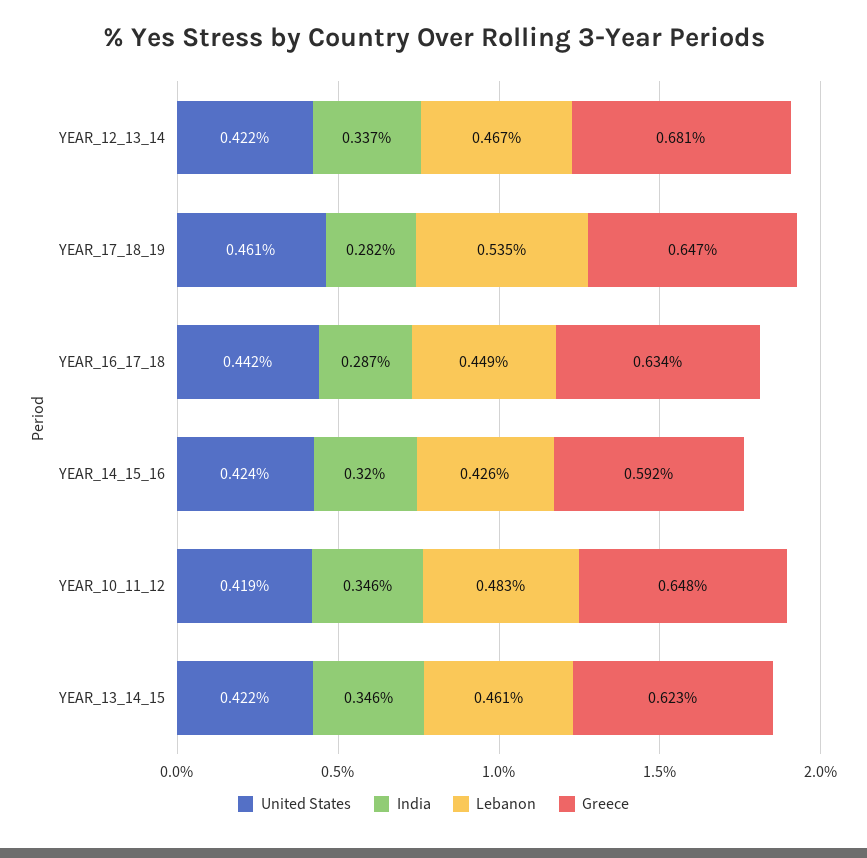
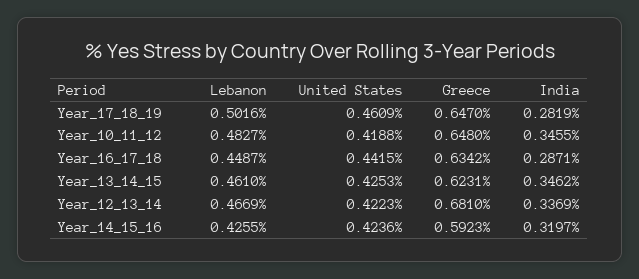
  {
    "United States": {
      "YEAR_12_13_14": 0.4223,
      "YEAR_17_18_19": 0.4609,
      "YEAR_16_17_18": 0.4415,
      "YEAR_14_15_16": 0.4236,
      "YEAR_10_11_12": 0.4188,
-     "YEAR_13_14_15": 0.422
+     "YEAR_13_14_15": 0.4253
    },
    "India": {
      "YEAR_12_13_14": 0.3369,
      "YEAR_17_18_19": 0.2819,
      "YEAR_16_17_18": 0.2871,
      "YEAR_14_15_16": 0.3197,
      "YEAR_10_11_12": 0.3455,
      "YEAR_13_14_15": 0.3462
    },
    "Lebanon": {
      "YEAR_12_13_14": 0.4669,
-     "YEAR_17_18_19": 0.535,
+     "YEAR_17_18_19": 0.5016,
      "YEAR_16_17_18": 0.4487,
      "YEAR_14_15_16": 0.4255,
      "YEAR_10_11_12": 0.4827,
      "YEAR_13_14_15": 0.461
    },
    "Greece": {
      "YEAR_12_13_14": 0.681,
      "YEAR_17_18_19": 0.647,
      "YEAR_16_17_18": 0.6342,
      "YEAR_14_15_16": 0.5923,
      "YEAR_10_11_12": 0.648,
      "YEAR_13_14_15": 0.6231
    }
  }

